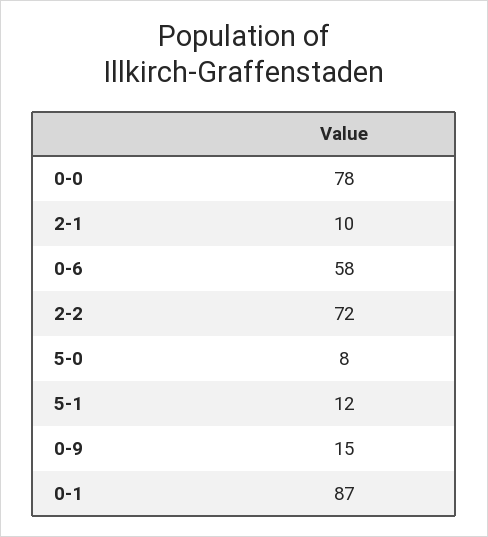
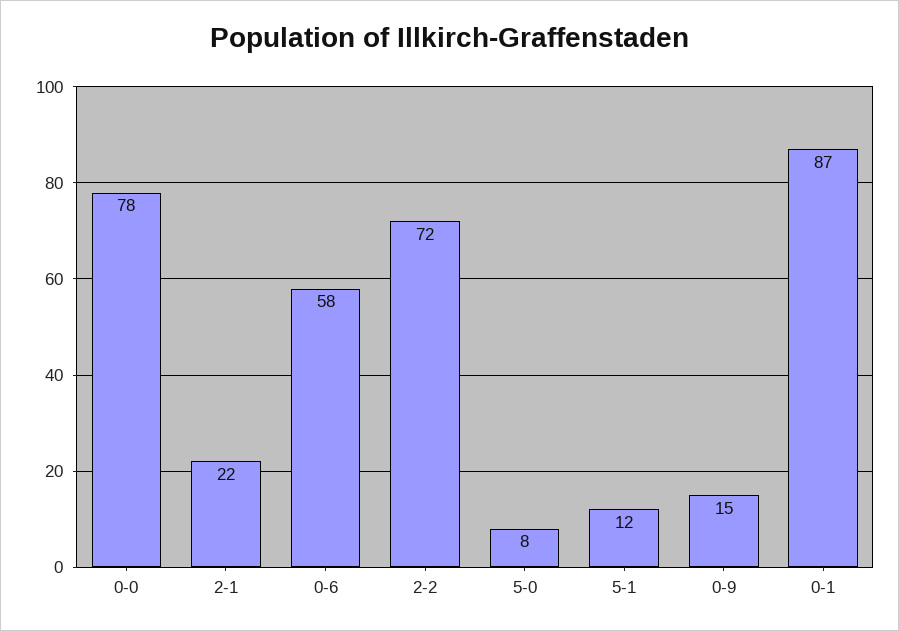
  {
    "0-0": 78,
-   "2-1": 10,
+   "2-1": 22,
    "0-6": 58,
    "2-2": 72,
    "5-0": 8,
    "5-1": 12,
    "0-9": 15,
    "0-1": 87
  }

